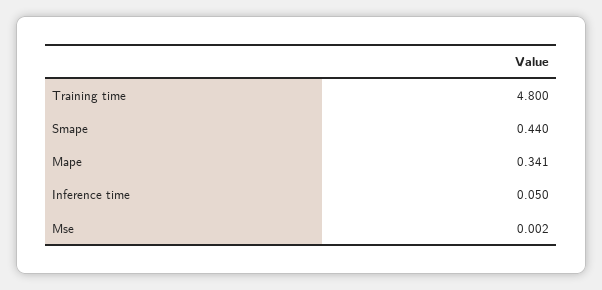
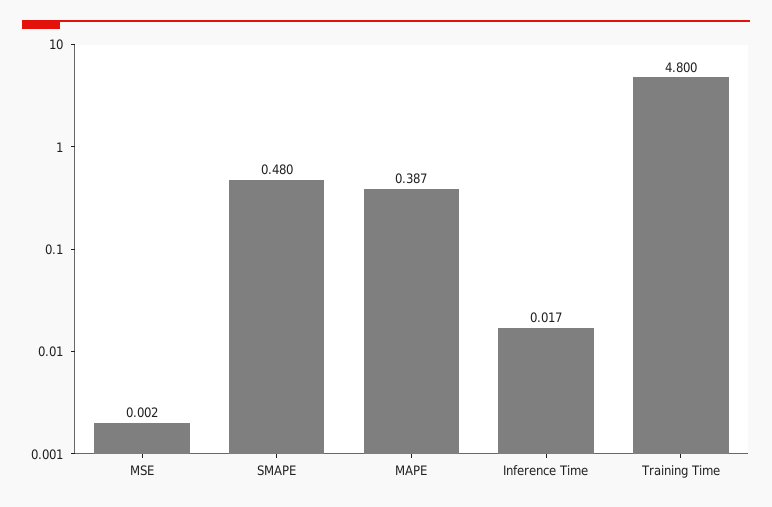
  {
    "Training time": 4.8,
-   "Smape": 0.44,
+   "Smape": 0.48,
-   "Mape": 0.341,
+   "Mape": 0.387,
-   "Inference time": 0.05,
+   "Inference time": 0.017,
    "Mse": 0.002
  }

